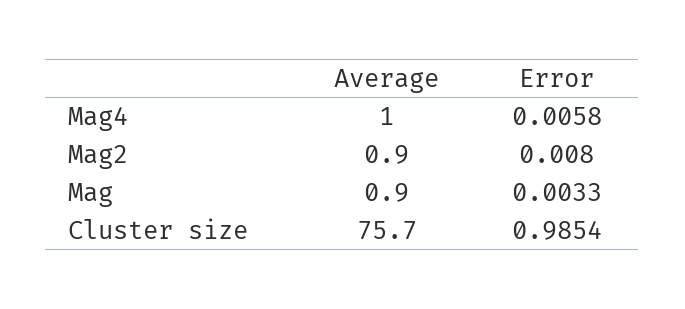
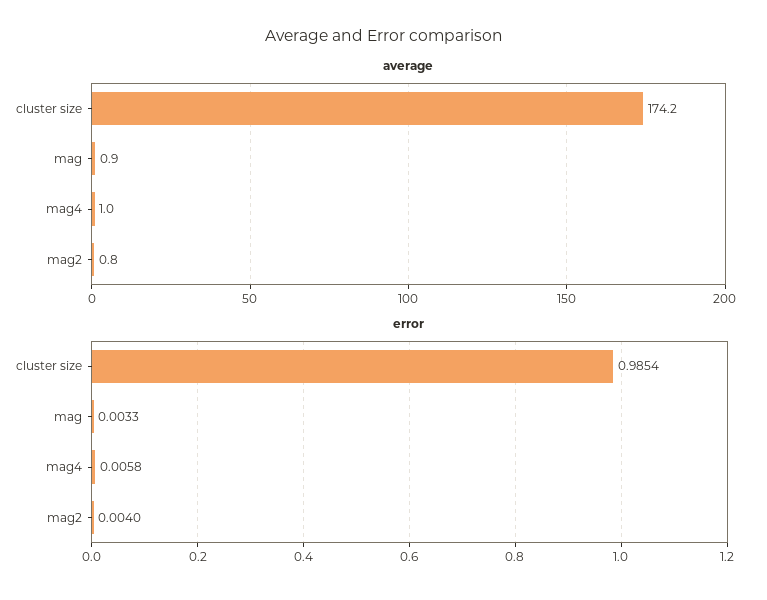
  {
    "Average": {
      "Mag4": 1,
-     "Mag2": 0.9,
+     "Mag2": 0.8,
      "Mag": 0.9,
-     "Cluster size": 75.7
+     "Cluster size": 174.2
    },
    "Error": {
      "Mag4": 0.0058,
-     "Mag2": 0.008,
+     "Mag2": 0.004,
      "Mag": 0.0033,
      "Cluster size": 0.9854
    }
  }

